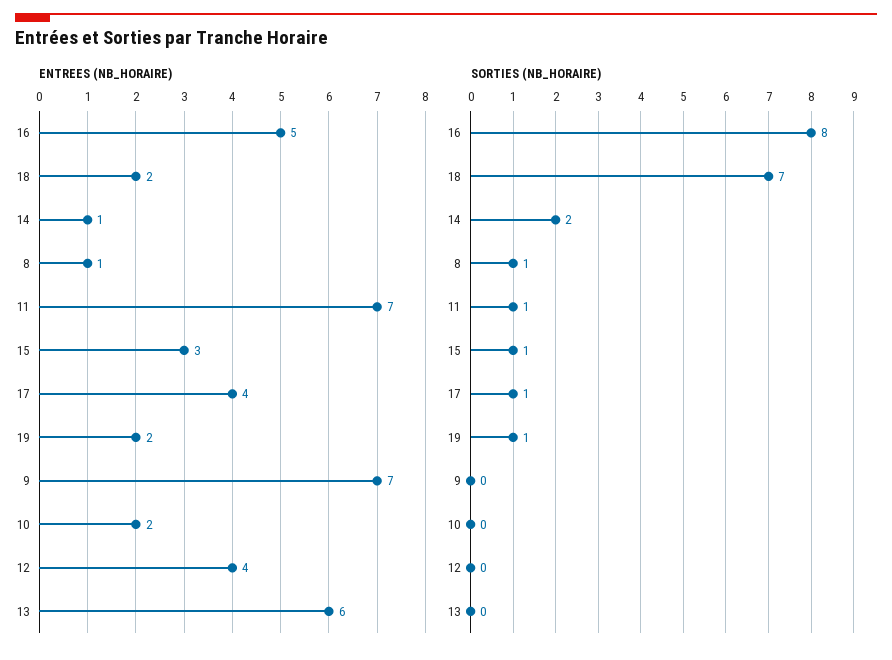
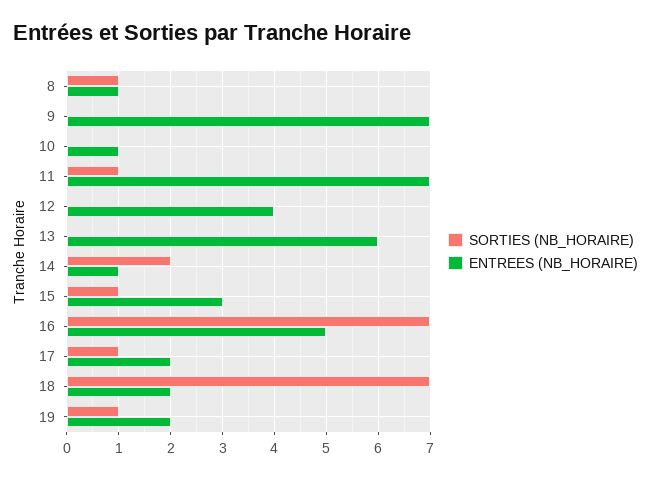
  {
    "ENTREES (NB_HORAIRE)": {
      "16": 5,
      "18": 2,
      "14": 1,
      "8": 1,
      "11": 7,
      "15": 3,
-     "17": 4,
+     "17": 2,
      "19": 2,
      "9": 7,
-     "10": 2,
+     "10": 1,
      "12": 4,
      "13": 6
    },
    "SORTIES (NB_HORAIRE)": {
-     "16": 8,
+     "16": 7,
      "18": 7,
      "14": 2,
      "8": 1,
      "11": 1,
      "15": 1,
      "17": 1,
      "19": 1,
      "9": 0,
      "10": 0,
      "12": 0,
      "13": 0
    }
  }

